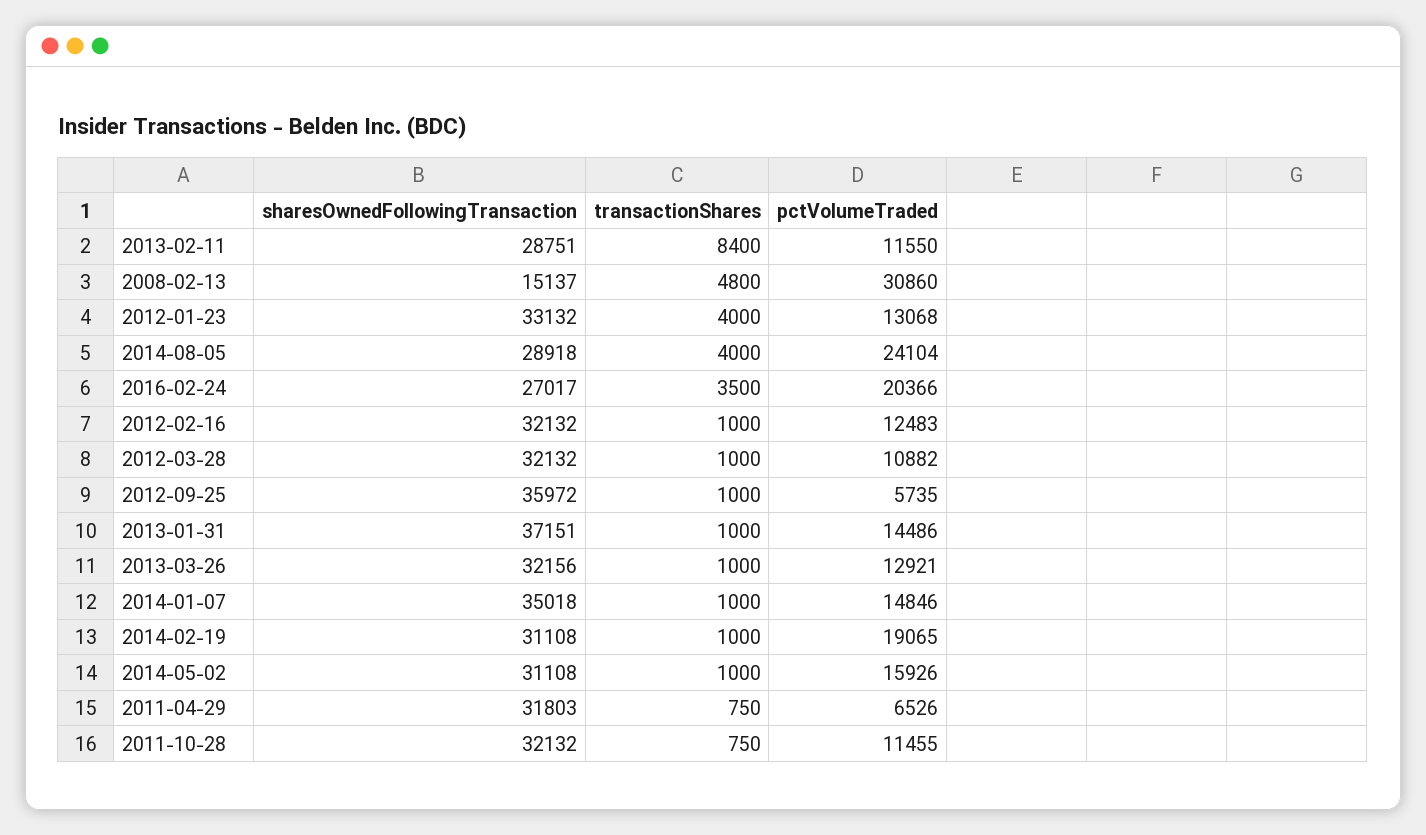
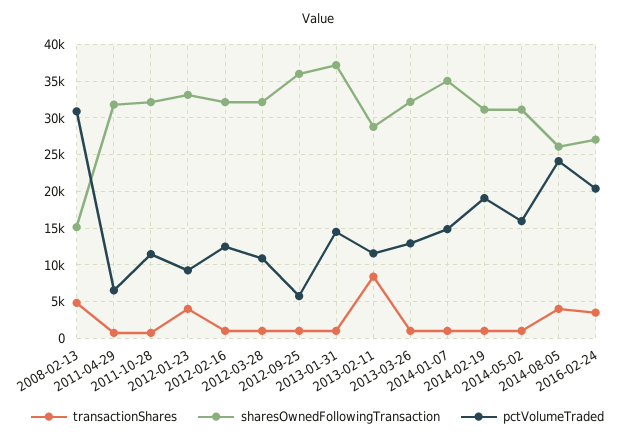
  {
    "sharesOwnedFollowingTransaction": {
      "2013-02-11": 28751,
      "2008-02-13": 15137,
      "2012-01-23": 33132,
-     "2014-08-05": 28918,
+     "2014-08-05": 26000,
      "2016-02-24": 27017,
      "2012-02-16": 32132,
      "2012-03-28": 32132,
      "2012-09-25": 35972,
      "2013-01-31": 37151,
      "2013-03-26": 32156,
      "2014-01-07": 35018,
      "2014-02-19": 31108,
      "2014-05-02": 31108,
      "2011-04-29": 31803,
      "2011-10-28": 32132
    },
    "transactionShares": {
      "2013-02-11": 8400,
      "2008-02-13": 4800,
      "2012-01-23": 4000,
      "2014-08-05": 4000,
      "2016-02-24": 3500,
      "2012-02-16": 1000,
      "2012-03-28": 1000,
      "2012-09-25": 1000,
      "2013-01-31": 1000,
      "2013-03-26": 1000,
      "2014-01-07": 1000,
      "2014-02-19": 1000,
      "2014-05-02": 1000,
      "2011-04-29": 750,
      "2011-10-28": 750
    },
    "pctVolumeTraded": {
      "2013-02-11": 11550,
      "2008-02-13": 30860,
-     "2012-01-23": 13068,
+     "2012-01-23": 9000,
      "2014-08-05": 24104,
      "2016-02-24": 20366,
      "2012-02-16": 12483,
      "2012-03-28": 10882,
      "2012-09-25": 5735,
      "2013-01-31": 14486,
      "2013-03-26": 12921,
      "2014-01-07": 14846,
      "2014-02-19": 19065,
      "2014-05-02": 15926,
      "2011-04-29": 6526,
      "2011-10-28": 11455
    }
  }

